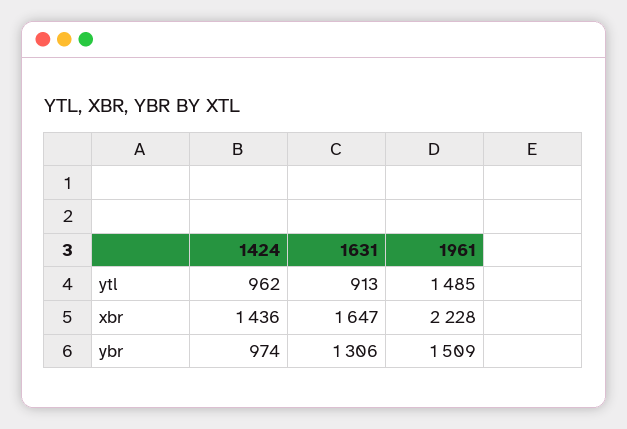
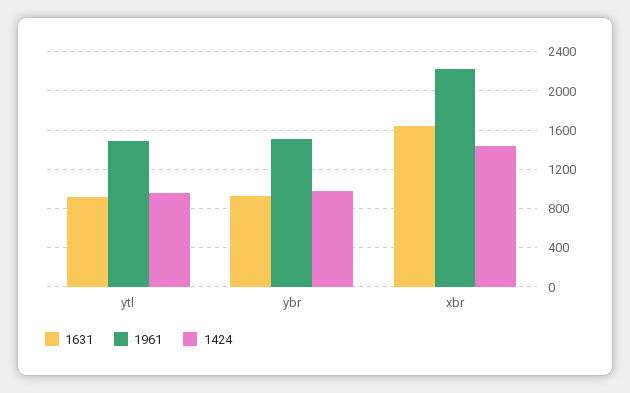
  {
    "1424": {
      "ytl": 962,
      "xbr": 1436,
      "ybr": 974
    },
    "1631": {
      "ytl": 913,
      "xbr": 1647,
-     "ybr": 1306
+     "ybr": 900
    },
    "1961": {
      "ytl": 1485,
      "xbr": 2228,
      "ybr": 1509
    }
  }

